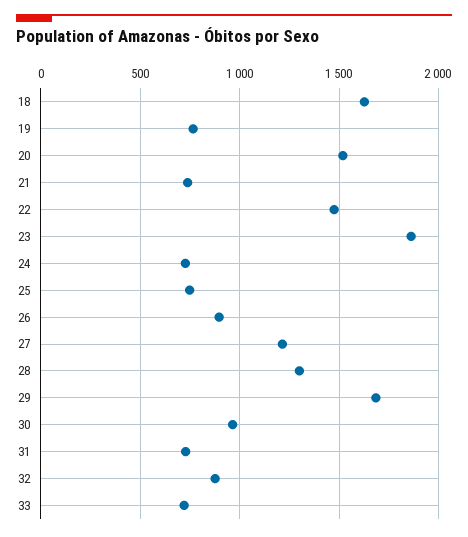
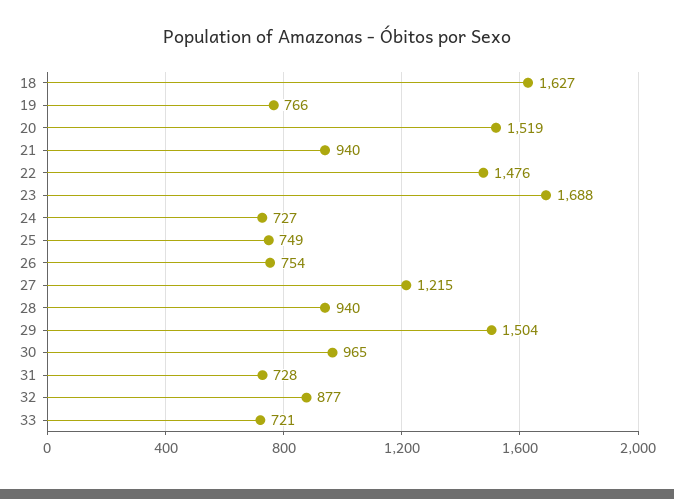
  {
    "18": 1627,
    "19": 766,
    "20": 1519,
-   "21": 750,
+   "21": 940,
    "22": 1476,
-   "23": 1850,
+   "23": 1688,
    "24": 727,
    "25": 749,
-   "26": 900,
+   "26": 754,
    "27": 1215,
-   "28": 1300,
+   "28": 940,
-   "29": 1700,
+   "29": 1504,
    "30": 965,
    "31": 728,
    "32": 877,
    "33": 721
  }

